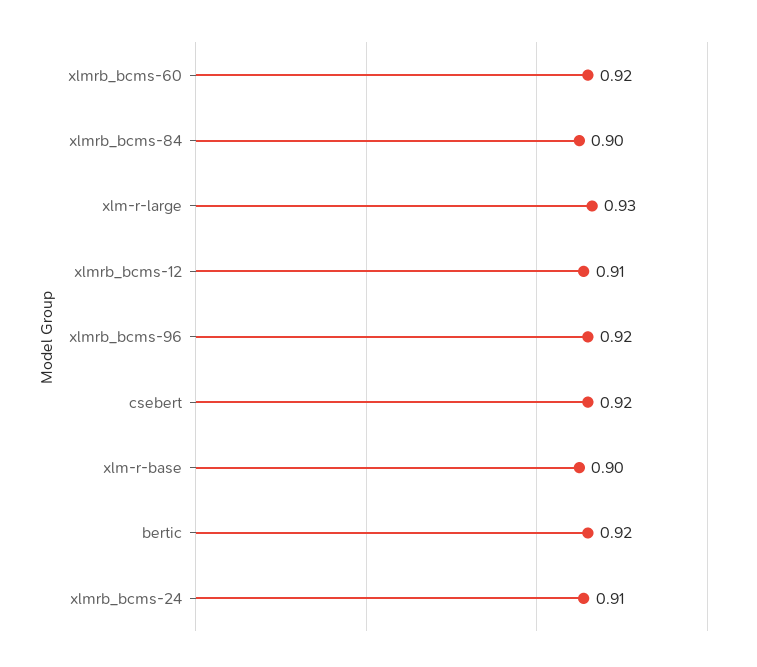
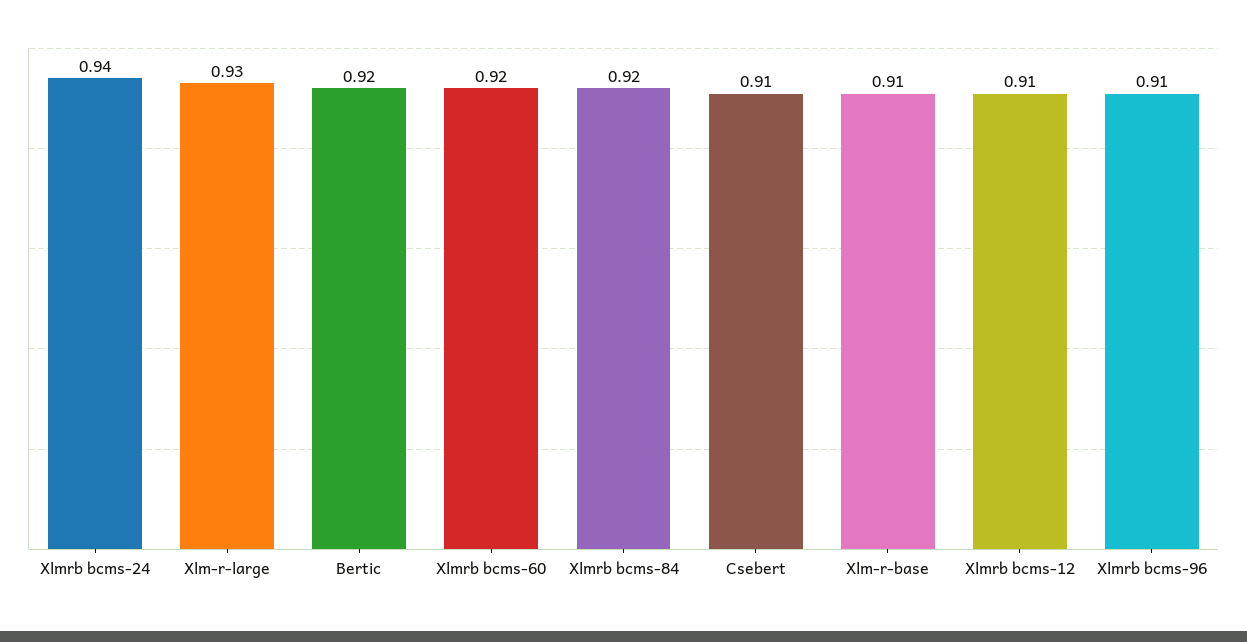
  {
    "xlmrb_bcms-60": 0.92,
-   "xlmrb_bcms-84": 0.9,
+   "xlmrb_bcms-84": 0.92,
    "xlm-r-large": 0.93,
    "xlmrb_bcms-12": 0.91,
-   "xlmrb_bcms-96": 0.92,
+   "xlmrb_bcms-96": 0.91,
-   "csebert": 0.92,
+   "csebert": 0.91,
-   "xlm-r-base": 0.9,
+   "xlm-r-base": 0.91,
    "bertic": 0.92,
-   "xlmrb_bcms-24": 0.91
+   "xlmrb_bcms-24": 0.94
  }

